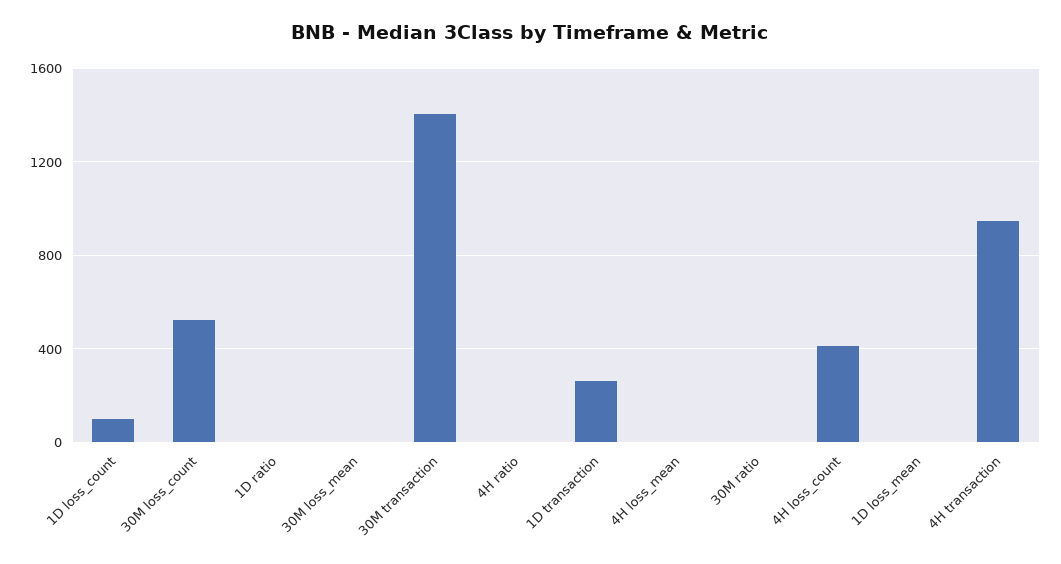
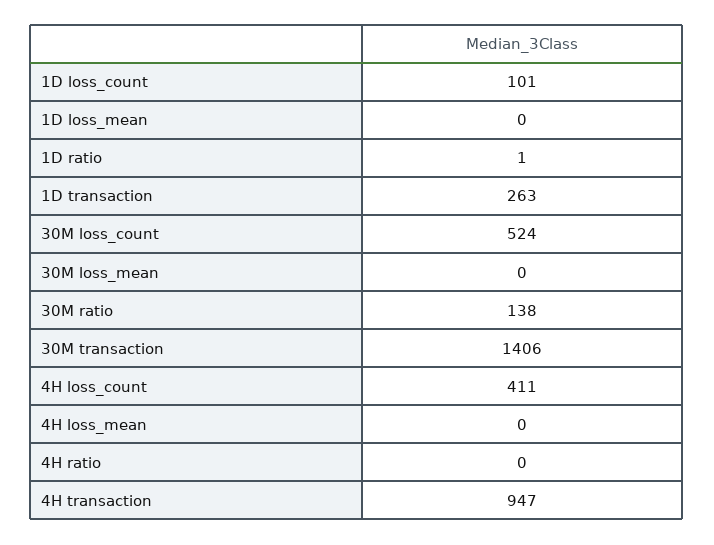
  {
    "1D loss_count": 101,
    "30M loss_count": 524,
    "1D ratio": 1,
    "30M loss_mean": 0,
    "30M transaction": 1406,
    "4H ratio": 0,
    "1D transaction": 263,
    "4H loss_mean": 0,
-   "30M ratio": 0,
+   "30M ratio": 138,
    "4H loss_count": 411,
    "1D loss_mean": 0,
    "4H transaction": 947
  }

